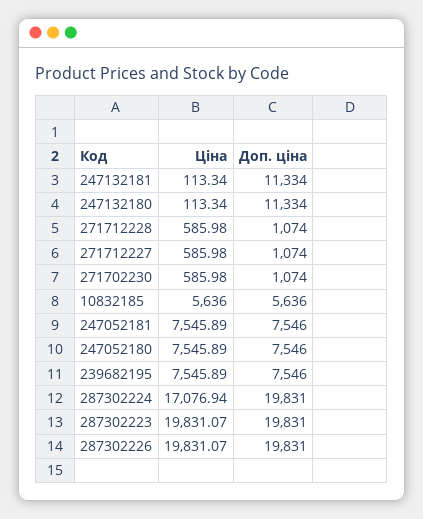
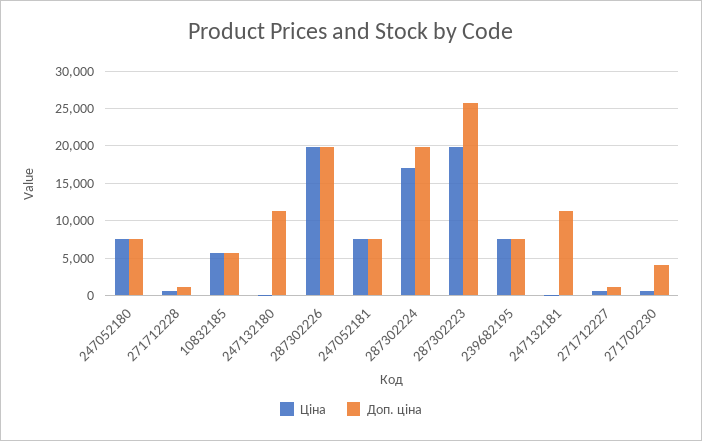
  {
    "Ціна": {
      "247132181": 113.34,
      "247132180": 113.34,
      "271712228": 585.98,
      "271712227": 585.98,
      "271702230": 585.98,
      "10832185": 5636,
      "247052181": 7545.89,
      "247052180": 7545.89,
      "239682195": 7545.89,
      "287302224": 17076.94,
      "287302223": 19831.07,
      "287302226": 19831.07
    },
    "Доп. ціна": {
      "247132181": 11334,
      "247132180": 11334,
      "271712228": 1074,
      "271712227": 1074,
-     "271702230": 1074,
+     "271702230": 4000,
      "10832185": 5636,
      "247052181": 7546,
      "247052180": 7546,
      "239682195": 7546,
      "287302224": 19831,
-     "287302223": 19831,
+     "287302223": 26000,
      "287302226": 19831
    }
  }

